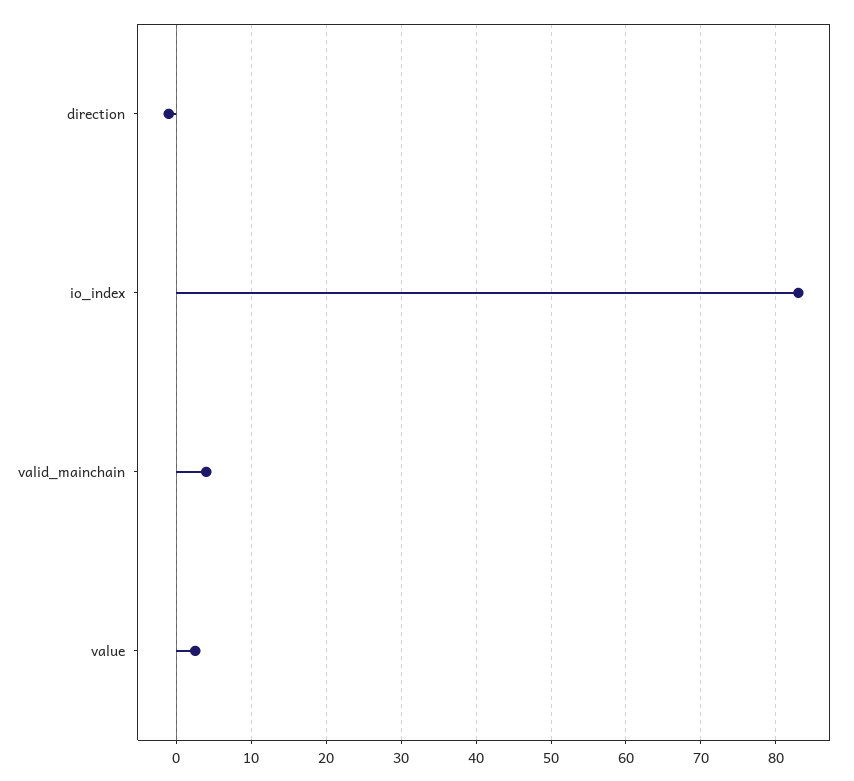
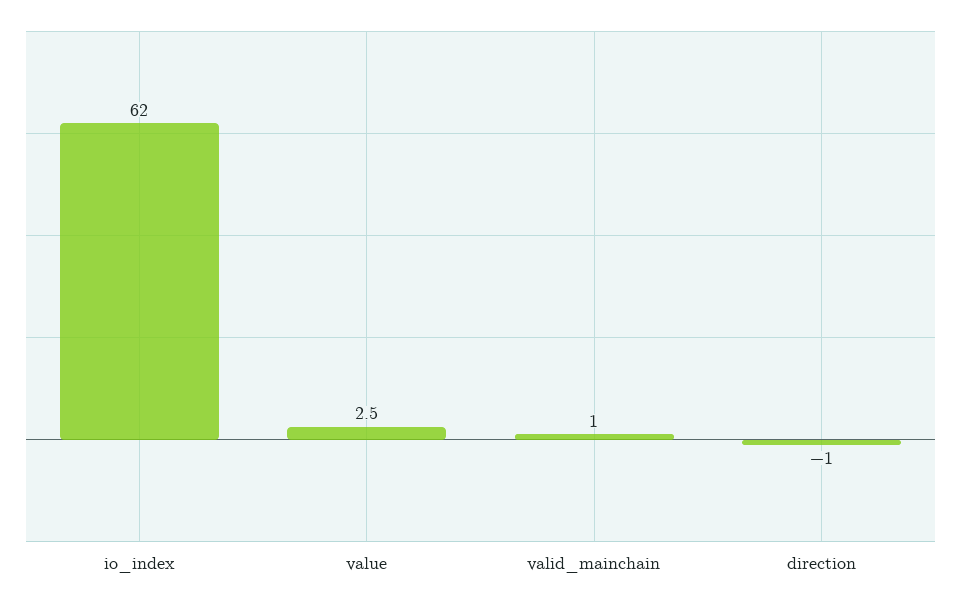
  {
    "direction": -1,
-   "io_index": 83,
+   "io_index": 62,
-   "valid_mainchain": 4,
+   "valid_mainchain": 1,
    "value": 2.5
  }

